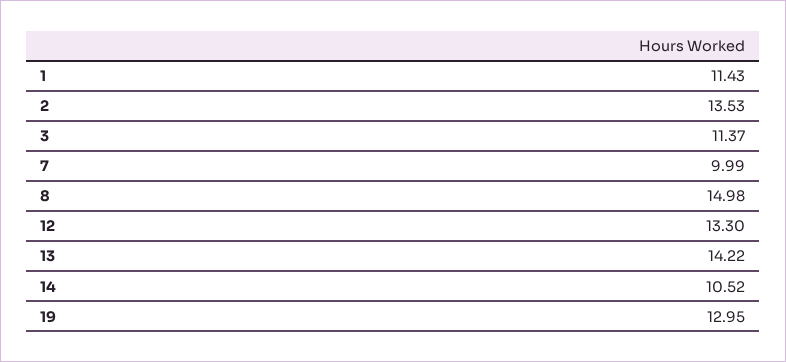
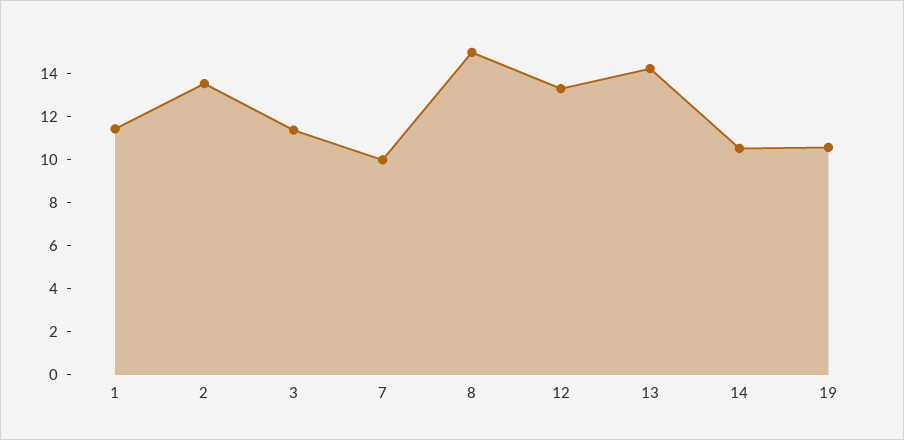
  {
    "1": 11.43,
    "2": 13.53,
    "3": 11.37,
    "7": 9.99,
    "8": 14.98,
    "12": 13.3,
    "13": 14.22,
    "14": 10.52,
-   "19": 12.95
+   "19": 10.5
  }

